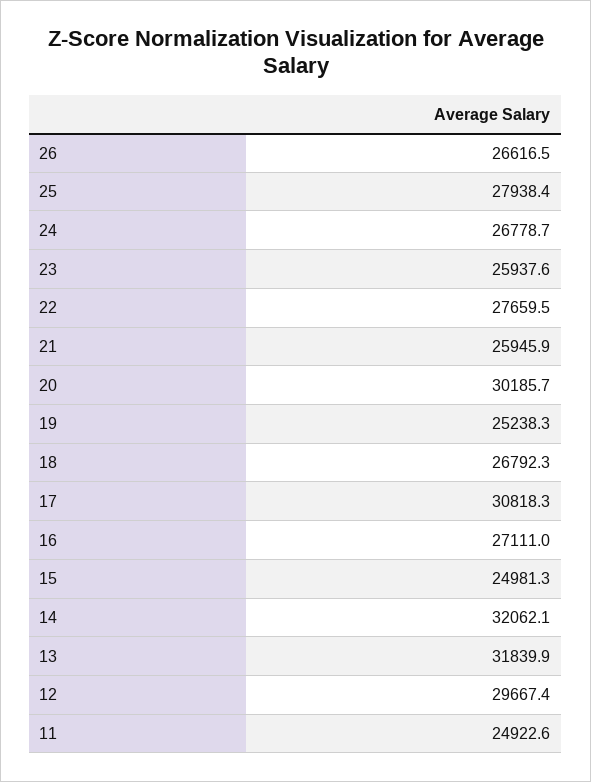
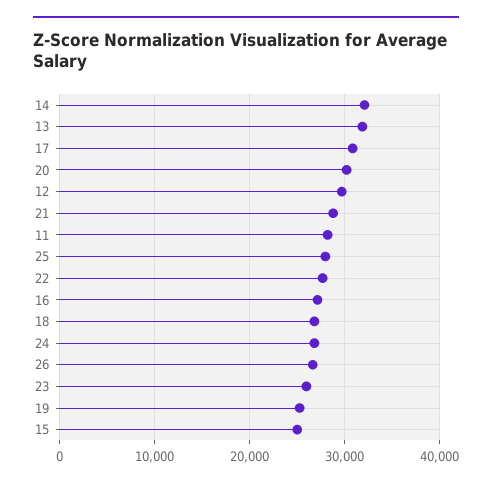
  {
    "26": 26616.5,
    "25": 27938.4,
    "24": 26778.7,
    "23": 25937.6,
    "22": 27659.5,
-   "21": 25945.9,
+   "21": 29000,
    "20": 30185.7,
    "19": 25238.3,
    "18": 26792.3,
    "17": 30818.3,
    "16": 27111,
    "15": 24981.3,
    "14": 32062.1,
    "13": 31839.9,
    "12": 29667.4,
-   "11": 24922.6
+   "11": 28000
  }

